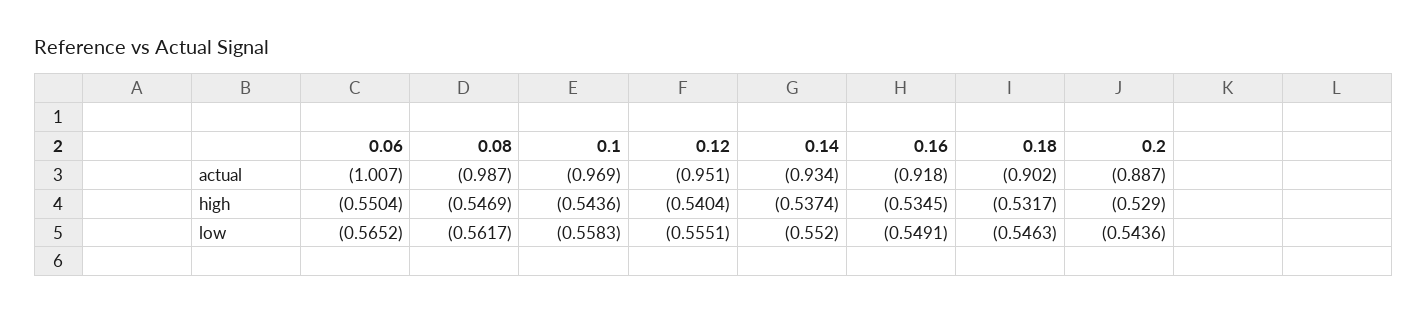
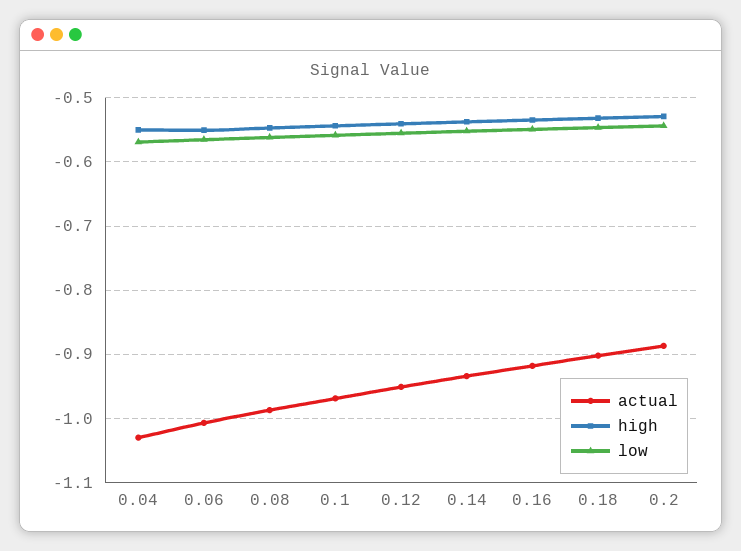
  {
    "actual": {
      "0.06": -1.007,
      "0.08": -0.987,
      "0.1": -0.969,
      "0.12": -0.951,
      "0.14": -0.934,
      "0.16": -0.918,
      "0.18": -0.902,
-     "0.2": -0.887
+     "0.2": -0.887,
+     "0.04": -1.03
    },
    "high": {
      "0.06": -0.5504,
      "0.08": -0.5469,
      "0.1": -0.5436,
      "0.12": -0.5404,
      "0.14": -0.5374,
      "0.16": -0.5345,
      "0.18": -0.5317,
-     "0.2": -0.529
+     "0.2": -0.529,
+     "0.04": -0.55
    },
    "low": {
      "0.06": -0.5652,
      "0.08": -0.5617,
      "0.1": -0.5583,
      "0.12": -0.5551,
      "0.14": -0.552,
      "0.16": -0.5491,
      "0.18": -0.5463,
-     "0.2": -0.5436
+     "0.2": -0.5436,
+     "0.04": -0.57
    }
  }

